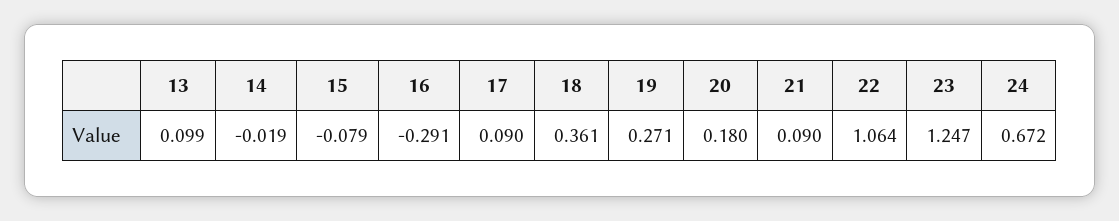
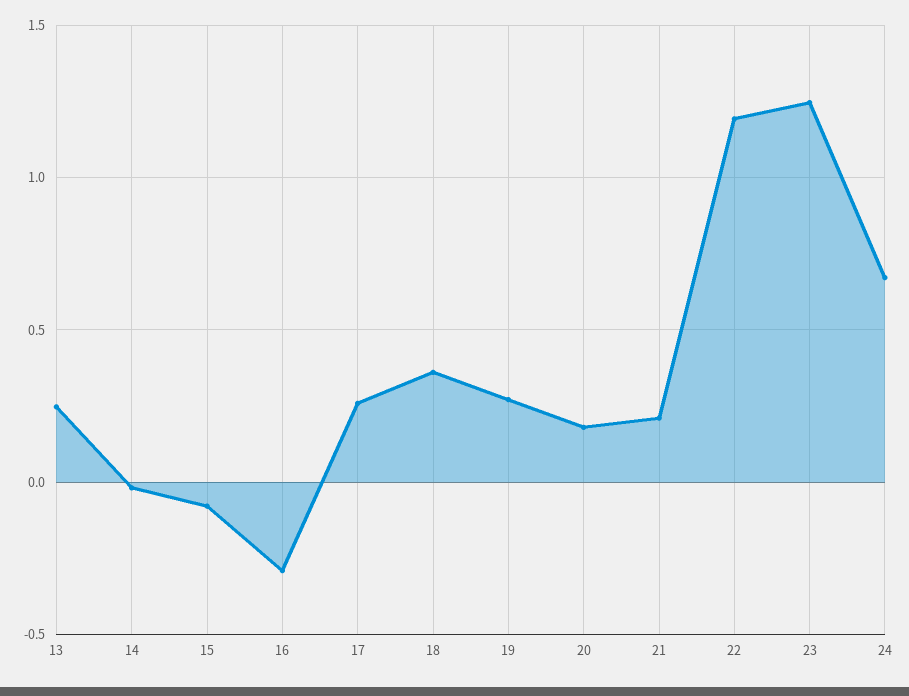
  {
-   "13": 0.099,
+   "13": 0.25,
    "14": -0.019,
    "15": -0.079,
    "16": -0.291,
-   "17": 0.09,
+   "17": 0.25,
    "18": 0.361,
    "19": 0.271,
    "20": 0.18,
-   "21": 0.09,
+   "21": 0.2,
-   "22": 1.064,
+   "22": 1.2,
    "23": 1.247,
    "24": 0.672
  }

